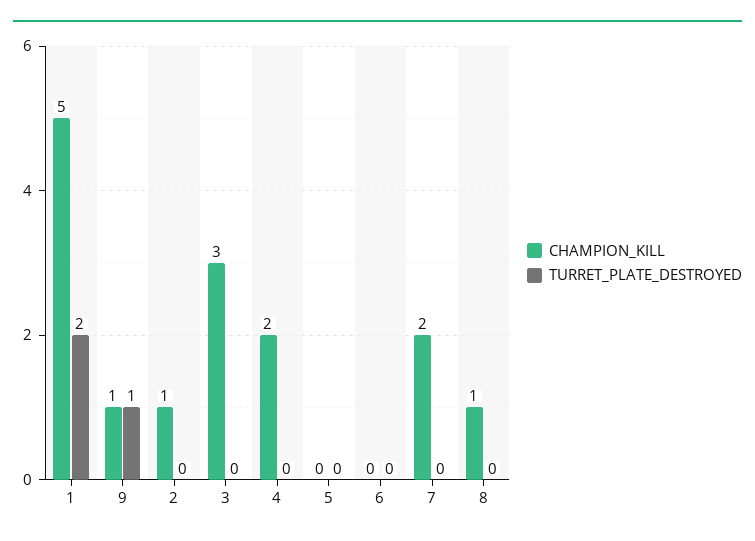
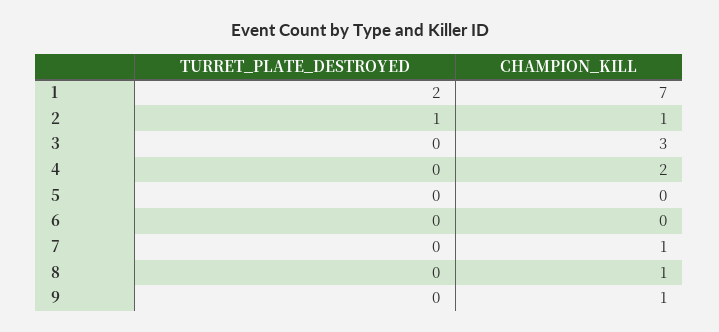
  {
    "CHAMPION_KILL": {
-     "1": 5,
+     "1": 7,
      "9": 1,
      "2": 1,
      "3": 3,
      "4": 2,
      "5": 0,
      "6": 0,
-     "7": 2,
+     "7": 1,
      "8": 1
    },
    "TURRET_PLATE_DESTROYED": {
      "1": 2,
-     "9": 1,
+     "9": 0,
-     "2": 0,
+     "2": 1,
      "3": 0,
      "4": 0,
      "5": 0,
      "6": 0,
      "7": 0,
      "8": 0
    }
  }

